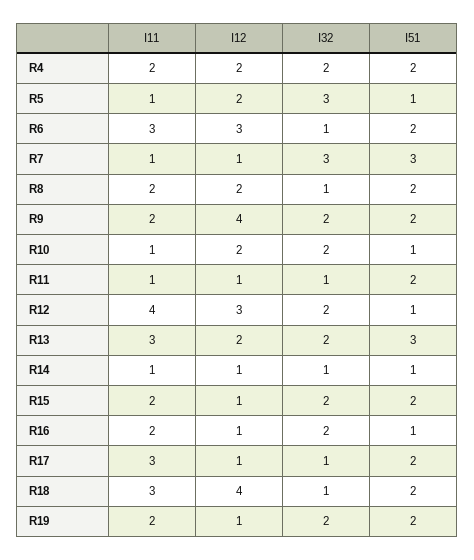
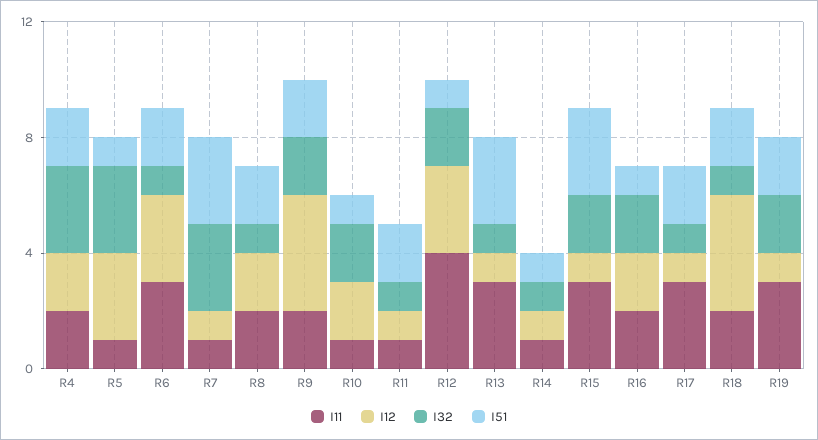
  {
    "I11": {
      "R4": 2,
      "R5": 1,
      "R6": 3,
      "R7": 1,
      "R8": 2,
      "R9": 2,
      "R10": 1,
      "R11": 1,
      "R12": 4,
      "R13": 3,
      "R14": 1,
-     "R15": 2,
+     "R15": 3,
      "R16": 2,
      "R17": 3,
-     "R18": 3,
+     "R18": 2,
-     "R19": 2
+     "R19": 3
    },
    "I12": {
      "R4": 2,
-     "R5": 2,
+     "R5": 3,
      "R6": 3,
      "R7": 1,
      "R8": 2,
      "R9": 4,
      "R10": 2,
      "R11": 1,
      "R12": 3,
-     "R13": 2,
+     "R13": 1,
      "R14": 1,
      "R15": 1,
-     "R16": 1,
+     "R16": 2,
      "R17": 1,
      "R18": 4,
      "R19": 1
    },
    "I32": {
-     "R4": 2,
+     "R4": 3,
      "R5": 3,
      "R6": 1,
      "R7": 3,
      "R8": 1,
      "R9": 2,
      "R10": 2,
      "R11": 1,
      "R12": 2,
-     "R13": 2,
+     "R13": 1,
      "R14": 1,
      "R15": 2,
      "R16": 2,
      "R17": 1,
      "R18": 1,
      "R19": 2
    },
    "I51": {
      "R4": 2,
      "R5": 1,
      "R6": 2,
      "R7": 3,
      "R8": 2,
      "R9": 2,
      "R10": 1,
      "R11": 2,
      "R12": 1,
      "R13": 3,
      "R14": 1,
-     "R15": 2,
+     "R15": 3,
      "R16": 1,
      "R17": 2,
      "R18": 2,
      "R19": 2
    }
  }

